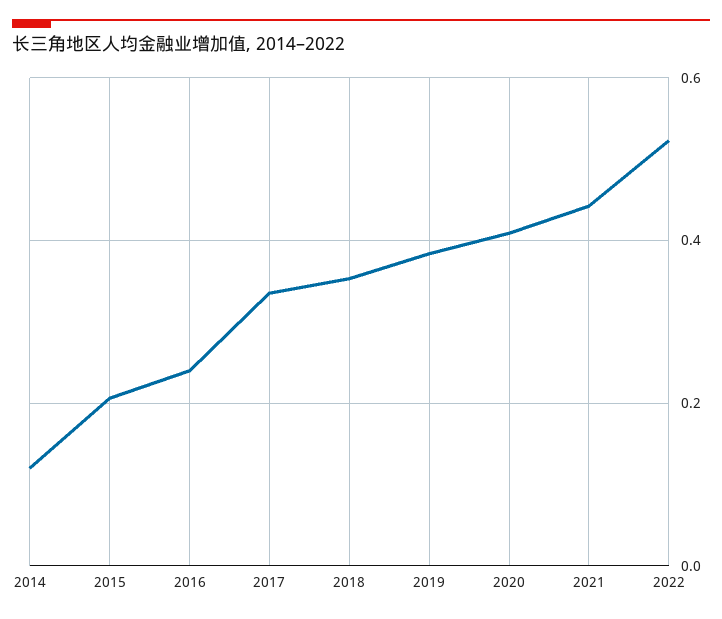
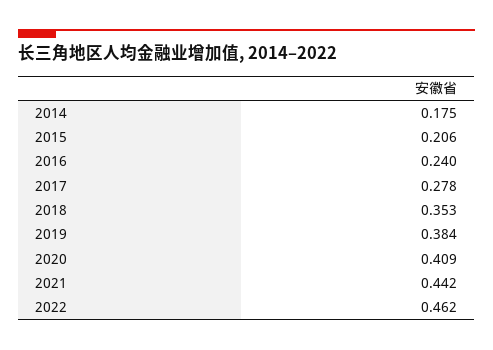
  {
-   "2014": 0.12,
+   "2014": 0.175,
    "2015": 0.206,
    "2016": 0.24,
-   "2017": 0.34,
+   "2017": 0.278,
    "2018": 0.353,
    "2019": 0.384,
    "2020": 0.409,
    "2021": 0.442,
-   "2022": 0.52
+   "2022": 0.462
  }

